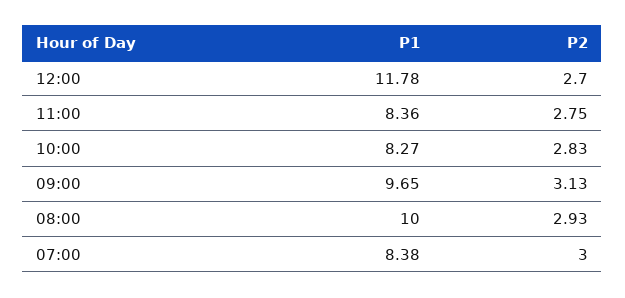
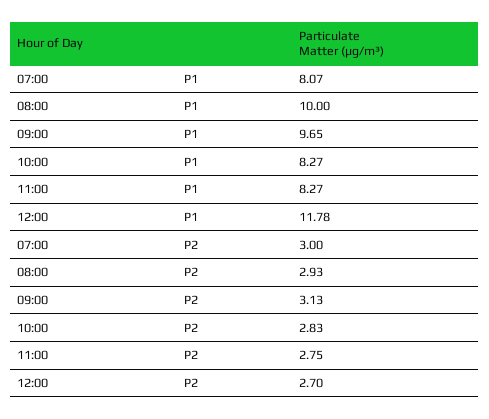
  {
    "P1": {
      "12:00": 11.78,
-     "11:00": 8.36,
+     "11:00": 8.27,
      "10:00": 8.27,
      "09:00": 9.65,
      "08:00": 10,
-     "07:00": 8.38
+     "07:00": 8.07
    },
    "P2": {
      "12:00": 2.7,
      "11:00": 2.75,
      "10:00": 2.83,
      "09:00": 3.13,
      "08:00": 2.93,
      "07:00": 3
    }
  }

